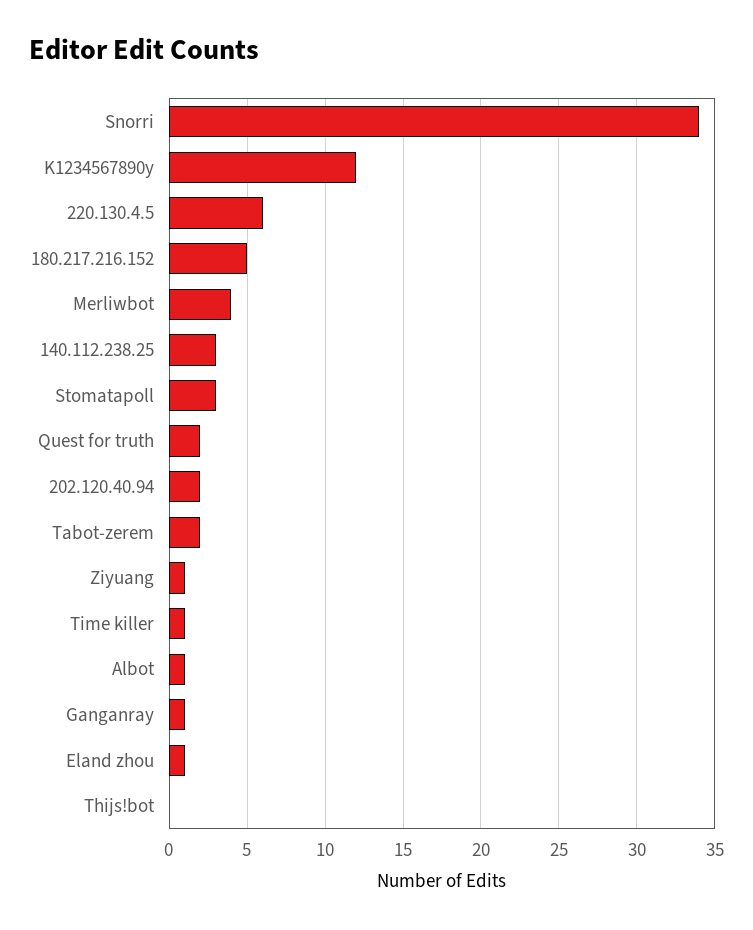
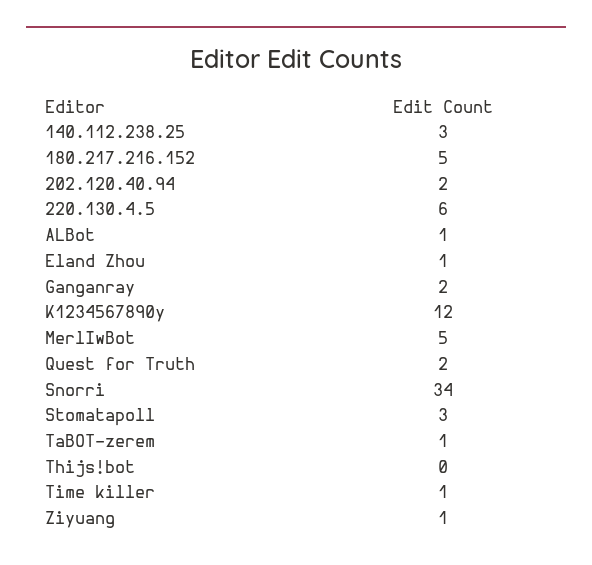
  {
    "Snorri": 34,
    "K1234567890y": 12,
    "220.130.4.5": 6,
    "180.217.216.152": 5,
-   "Merliwbot": 4,
+   "Merliwbot": 5,
    "140.112.238.25": 3,
    "Stomatapoll": 3,
    "Quest for truth": 2,
    "202.120.40.94": 2,
-   "Tabot-zerem": 2,
+   "Tabot-zerem": 1,
    "Ziyuang": 1,
    "Time killer": 1,
    "Albot": 1,
-   "Ganganray": 1,
+   "Ganganray": 2,
    "Eland zhou": 1,
    "Thijs!bot": 0
  }

